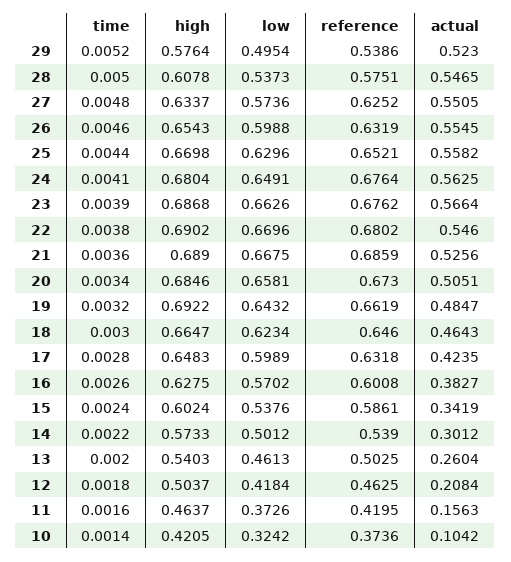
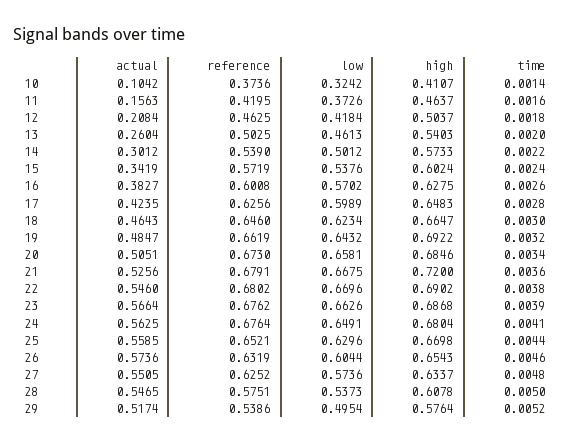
  {
    "time": {
      "29": 0.0052,
      "28": 0.005,
      "27": 0.0048,
      "26": 0.0046,
      "25": 0.0044,
      "24": 0.0041,
      "23": 0.0039,
      "22": 0.0038,
      "21": 0.0036,
      "20": 0.0034,
      "19": 0.0032,
      "18": 0.003,
      "17": 0.0028,
      "16": 0.0026,
      "15": 0.0024,
      "14": 0.0022,
      "13": 0.002,
      "12": 0.0018,
      "11": 0.0016,
      "10": 0.0014
    },
    "high": {
      "29": 0.5764,
      "28": 0.6078,
      "27": 0.6337,
      "26": 0.6543,
      "25": 0.6698,
      "24": 0.6804,
      "23": 0.6868,
      "22": 0.6902,
-     "21": 0.689,
+     "21": 0.72,
      "20": 0.6846,
      "19": 0.6922,
      "18": 0.6647,
      "17": 0.6483,
      "16": 0.6275,
      "15": 0.6024,
      "14": 0.5733,
      "13": 0.5403,
      "12": 0.5037,
      "11": 0.4637,
-     "10": 0.4205
+     "10": 0.4107
    },
    "low": {
      "29": 0.4954,
      "28": 0.5373,
      "27": 0.5736,
-     "26": 0.5988,
+     "26": 0.6044,
      "25": 0.6296,
      "24": 0.6491,
      "23": 0.6626,
      "22": 0.6696,
      "21": 0.6675,
      "20": 0.6581,
      "19": 0.6432,
      "18": 0.6234,
      "17": 0.5989,
      "16": 0.5702,
      "15": 0.5376,
      "14": 0.5012,
      "13": 0.4613,
      "12": 0.4184,
      "11": 0.3726,
      "10": 0.3242
    },
    "reference": {
      "29": 0.5386,
      "28": 0.5751,
      "27": 0.6252,
      "26": 0.6319,
      "25": 0.6521,
      "24": 0.6764,
      "23": 0.6762,
      "22": 0.6802,
-     "21": 0.6859,
+     "21": 0.6791,
      "20": 0.673,
      "19": 0.6619,
      "18": 0.646,
-     "17": 0.6318,
+     "17": 0.6256,
      "16": 0.6008,
-     "15": 0.5861,
+     "15": 0.5719,
      "14": 0.539,
      "13": 0.5025,
      "12": 0.4625,
      "11": 0.4195,
      "10": 0.3736
    },
    "actual": {
-     "29": 0.523,
+     "29": 0.5174,
      "28": 0.5465,
      "27": 0.5505,
-     "26": 0.5545,
+     "26": 0.5736,
-     "25": 0.5582,
+     "25": 0.5585,
      "24": 0.5625,
      "23": 0.5664,
      "22": 0.546,
      "21": 0.5256,
      "20": 0.5051,
      "19": 0.4847,
      "18": 0.4643,
      "17": 0.4235,
      "16": 0.3827,
      "15": 0.3419,
      "14": 0.3012,
      "13": 0.2604,
      "12": 0.2084,
      "11": 0.1563,
      "10": 0.1042
    }
  }

